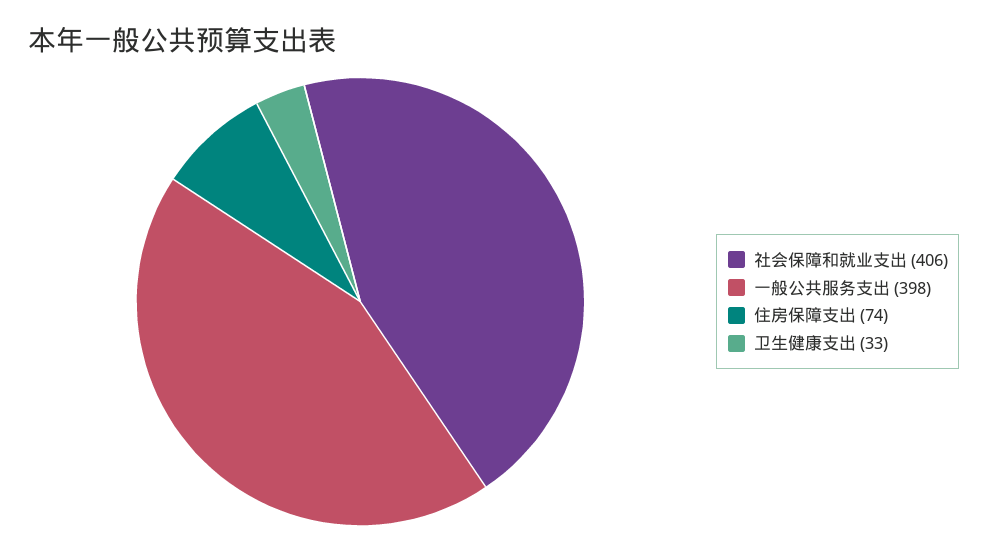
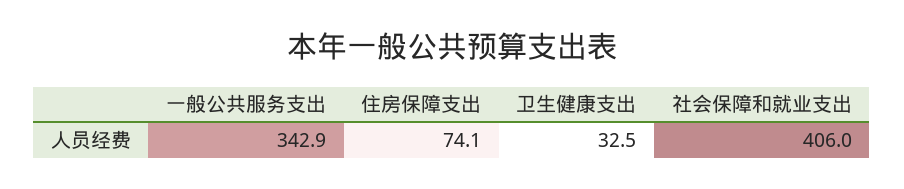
  {
    "社会保障和就业支出": 406,
-   "一般公共服务支出": 398,
+   "一般公共服务支出": 342.9,
    "住房保障支出": 74.1,
    "卫生健康支出": 32.5
  }

